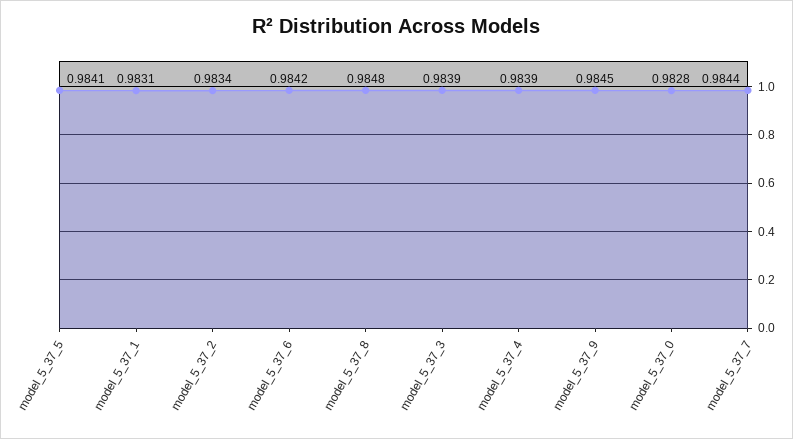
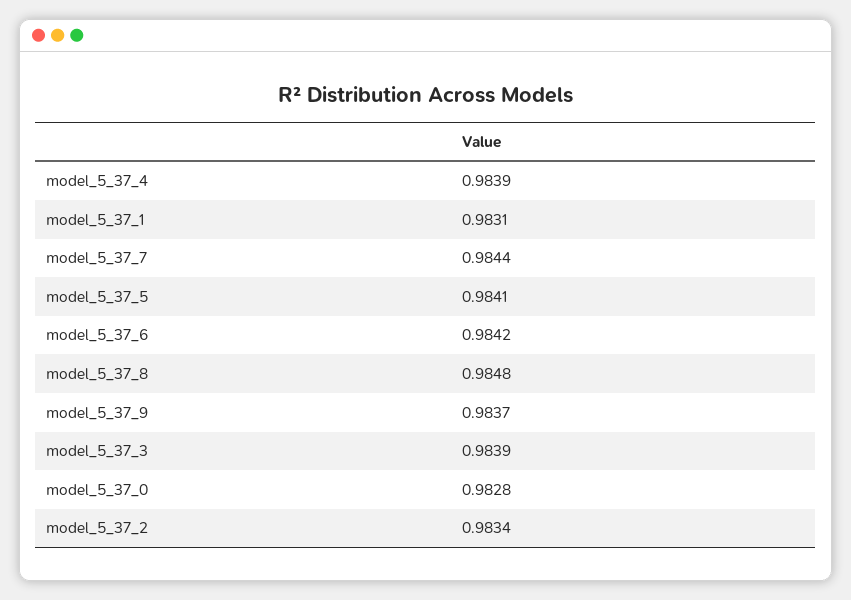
  {
    "model_5_37_5": 0.9841,
    "model_5_37_1": 0.9831,
    "model_5_37_2": 0.9834,
    "model_5_37_6": 0.9842,
    "model_5_37_8": 0.9848,
    "model_5_37_3": 0.9839,
    "model_5_37_4": 0.9839,
-   "model_5_37_9": 0.9845,
+   "model_5_37_9": 0.9837,
    "model_5_37_0": 0.9828,
    "model_5_37_7": 0.9844
  }

